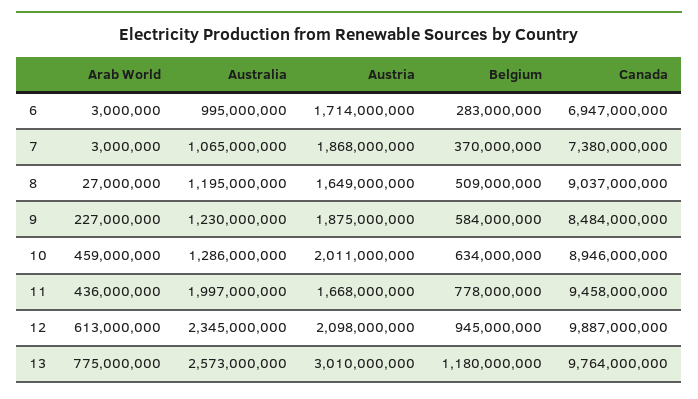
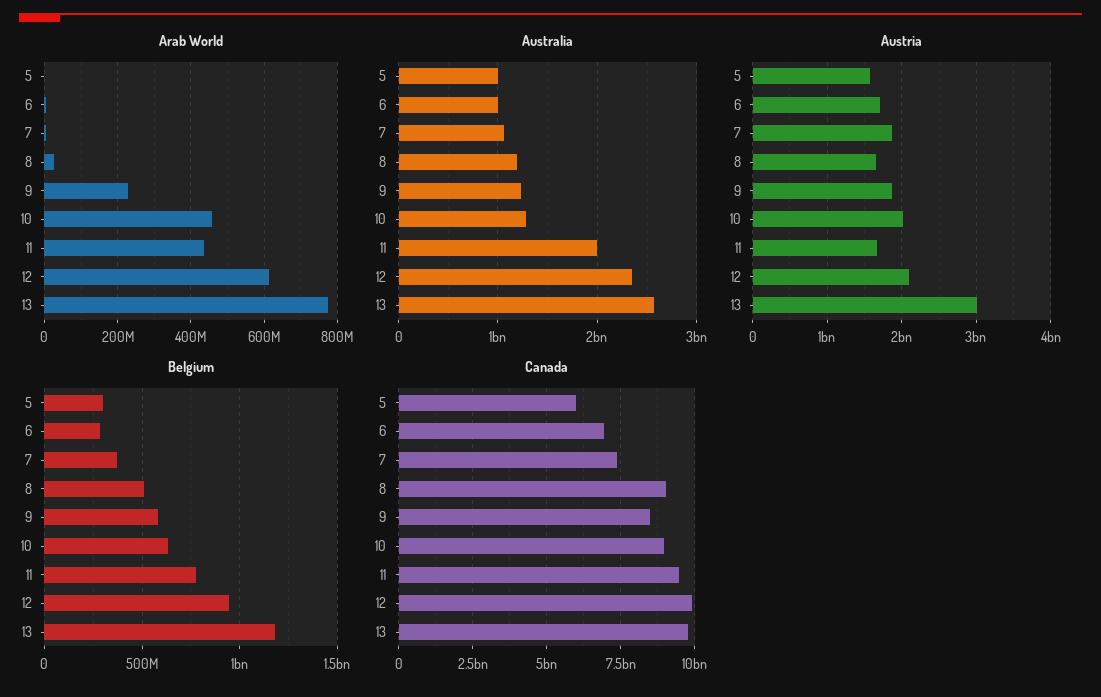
  {
    "Arab World": {
      "6": 3000000,
      "7": 3000000,
      "8": 27000000,
      "9": 227000000,
      "10": 459000000,
      "11": 436000000,
      "12": 613000000,
-     "13": 775000000
+     "13": 775000000,
+     "5": 0
    },
    "Australia": {
      "6": 995000000,
      "7": 1065000000,
      "8": 1195000000,
      "9": 1230000000,
      "10": 1286000000,
      "11": 1997000000,
      "12": 2345000000,
-     "13": 2573000000
+     "13": 2573000000,
+     "5": 1000000000
    },
    "Austria": {
      "6": 1714000000,
      "7": 1868000000,
      "8": 1649000000,
      "9": 1875000000,
      "10": 2011000000,
      "11": 1668000000,
      "12": 2098000000,
-     "13": 3010000000
+     "13": 3010000000,
+     "5": 1600000000
    },
    "Belgium": {
      "6": 283000000,
      "7": 370000000,
      "8": 509000000,
      "9": 584000000,
      "10": 634000000,
      "11": 778000000,
      "12": 945000000,
-     "13": 1180000000
+     "13": 1180000000,
+     "5": 300000000
    },
    "Canada": {
      "6": 6947000000,
      "7": 7380000000,
      "8": 9037000000,
      "9": 8484000000,
      "10": 8946000000,
      "11": 9458000000,
      "12": 9887000000,
-     "13": 9764000000
+     "13": 9764000000,
+     "5": 6000000000
    }
  }

